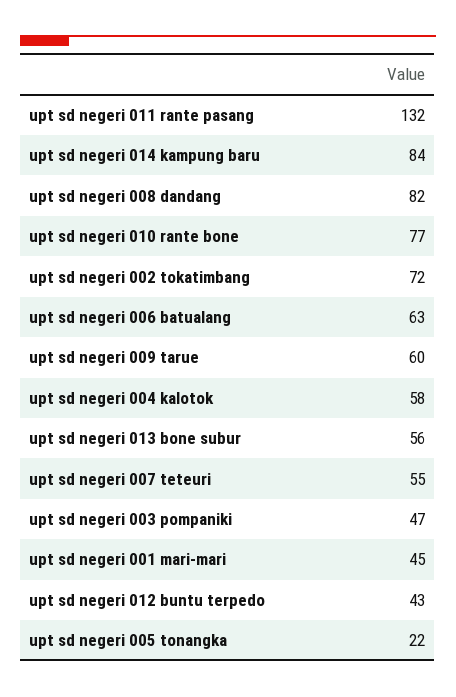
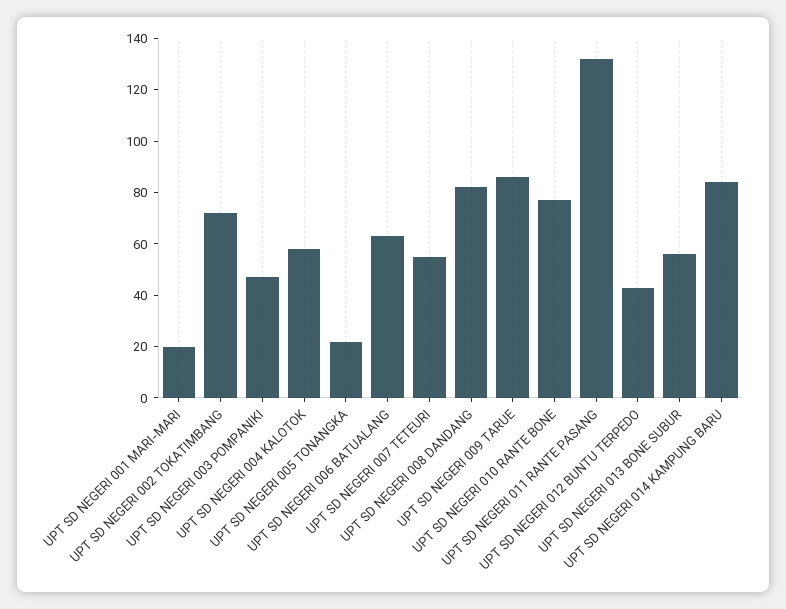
  {
    "upt sd negeri 011 rante pasang": 132,
    "upt sd negeri 014 kampung baru": 84,
    "upt sd negeri 008 dandang": 82,
    "upt sd negeri 010 rante bone": 77,
    "upt sd negeri 002 tokatimbang": 72,
    "upt sd negeri 006 batualang": 63,
-   "upt sd negeri 009 tarue": 60,
+   "upt sd negeri 009 tarue": 85,
    "upt sd negeri 004 kalotok": 58,
    "upt sd negeri 013 bone subur": 56,
    "upt sd negeri 007 teteuri": 55,
    "upt sd negeri 003 pompaniki": 47,
-   "upt sd negeri 001 mari-mari": 45,
+   "upt sd negeri 001 mari-mari": 20,
    "upt sd negeri 012 buntu terpedo": 43,
    "upt sd negeri 005 tonangka": 22
  }

